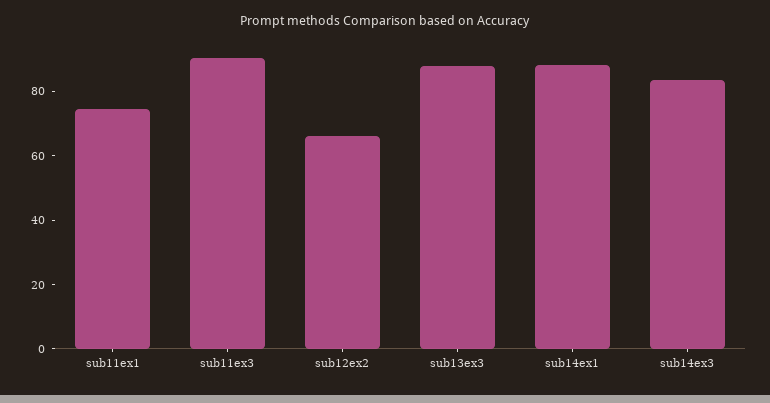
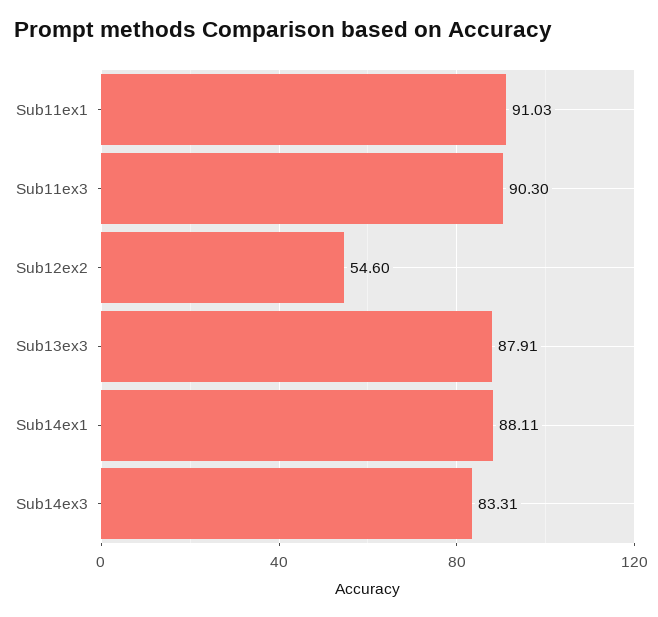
  {
-   "sub11ex1": 75,
+   "sub11ex1": 91.03,
    "sub11ex3": 90.3,
-   "sub12ex2": 65,
+   "sub12ex2": 54.6,
    "sub13ex3": 87.91,
    "sub14ex1": 88.11,
    "sub14ex3": 83.31
  }

